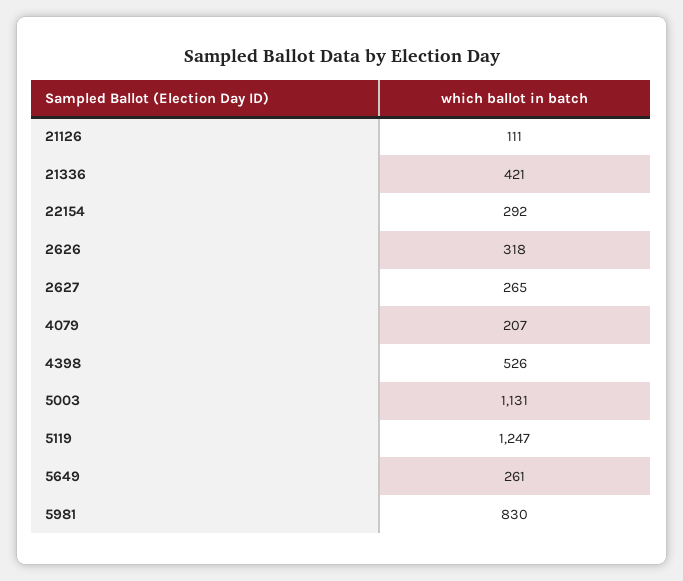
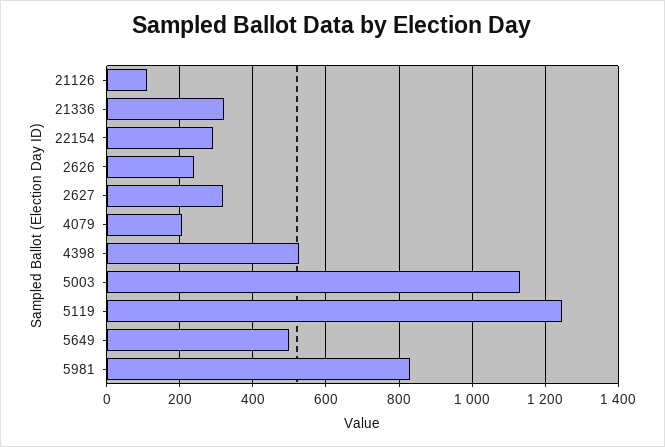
  {
    "21126": 111,
-   "21336": 421,
+   "21336": 320,
    "22154": 292,
-   "2626": 318,
+   "2626": 240,
-   "2627": 265,
+   "2627": 320,
    "4079": 207,
    "4398": 526,
    "5003": 1131,
    "5119": 1247,
-   "5649": 261,
+   "5649": 500,
    "5981": 830
  }

